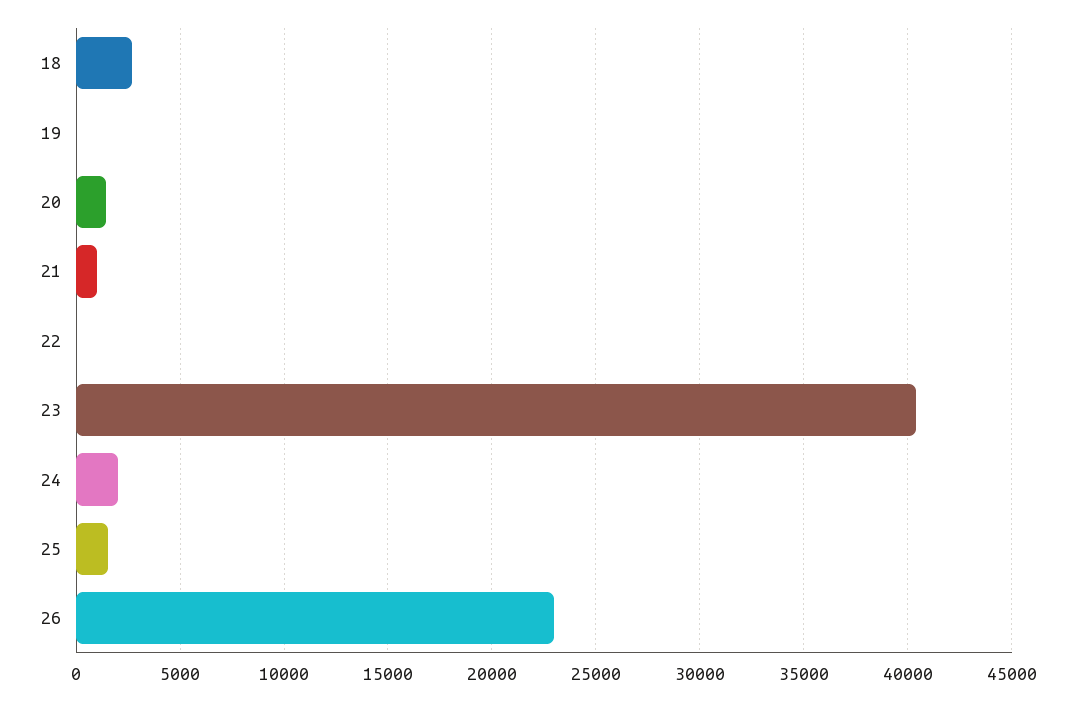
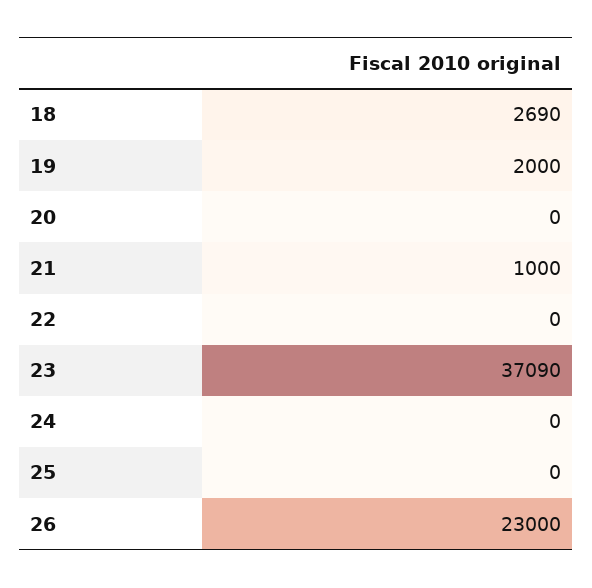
  {
    "18": 2690,
-   "19": 0,
+   "19": 2000,
-   "20": 1500,
+   "20": 0,
    "21": 1000,
    "22": 0,
-   "23": 40500,
+   "23": 37090,
-   "24": 2000,
+   "24": 0,
-   "25": 1500,
+   "25": 0,
    "26": 23000
  }

